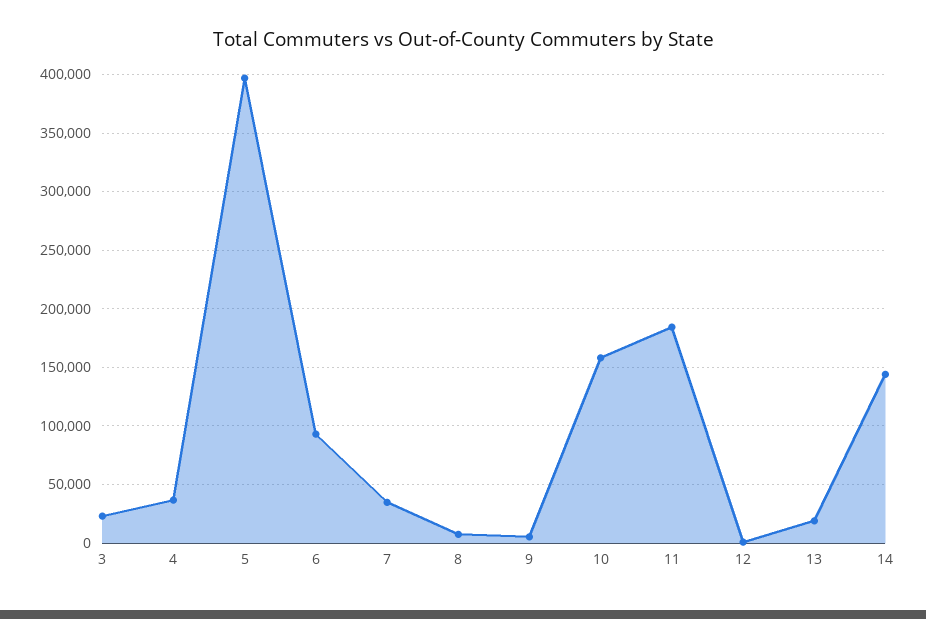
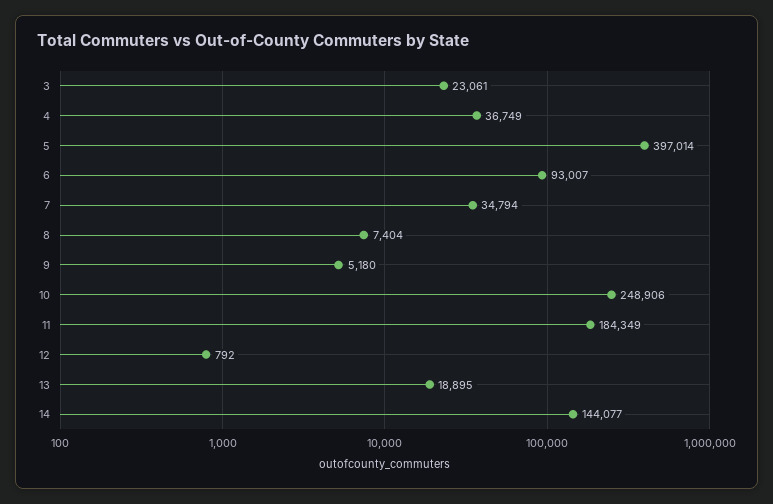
  {
    "3": 23061,
    "4": 36749,
    "5": 397014,
    "6": 93007,
    "7": 34794,
    "8": 7404,
    "9": 5180,
-   "10": 160000,
+   "10": 248906,
    "11": 184349,
    "12": 792,
    "13": 18895,
    "14": 144077
  }

